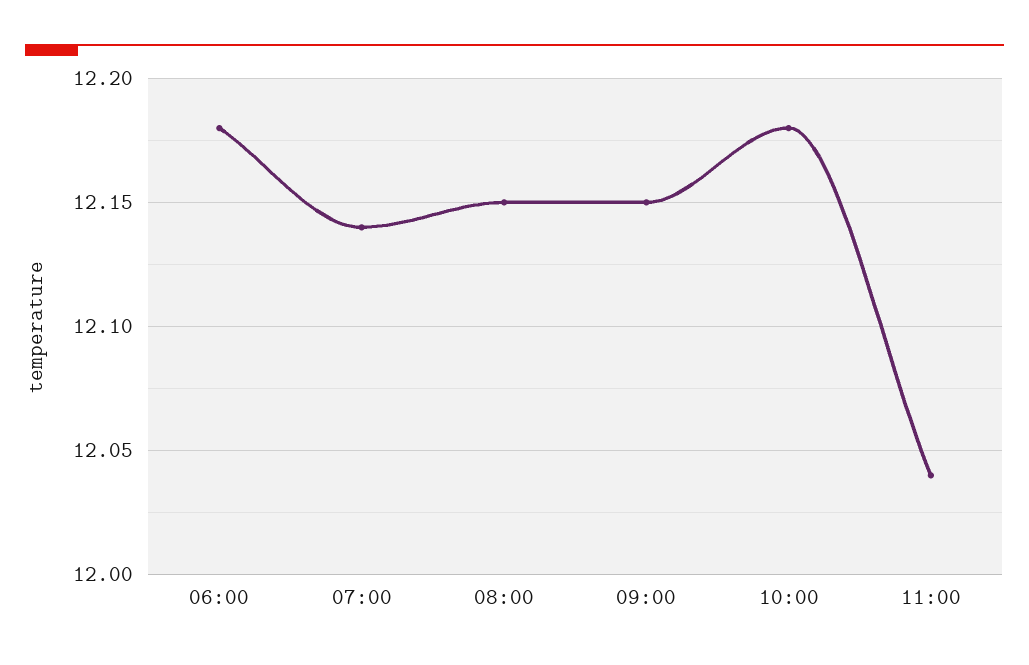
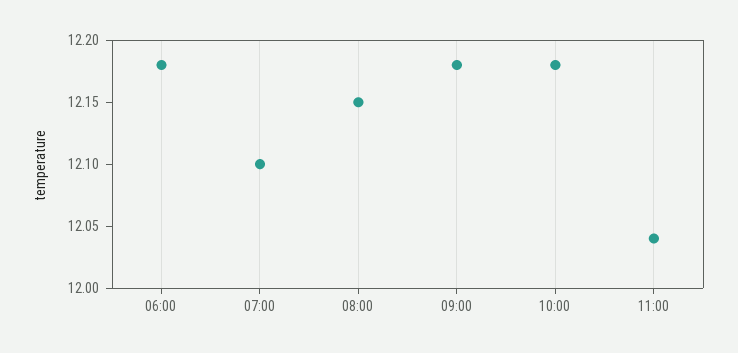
  {
    "06:00": 12.18,
-   "07:00": 12.14,
+   "07:00": 12.1,
    "08:00": 12.15,
-   "09:00": 12.15,
+   "09:00": 12.18,
    "10:00": 12.18,
    "11:00": 12.04
  }

